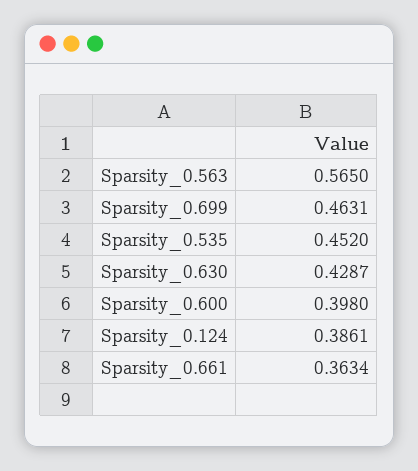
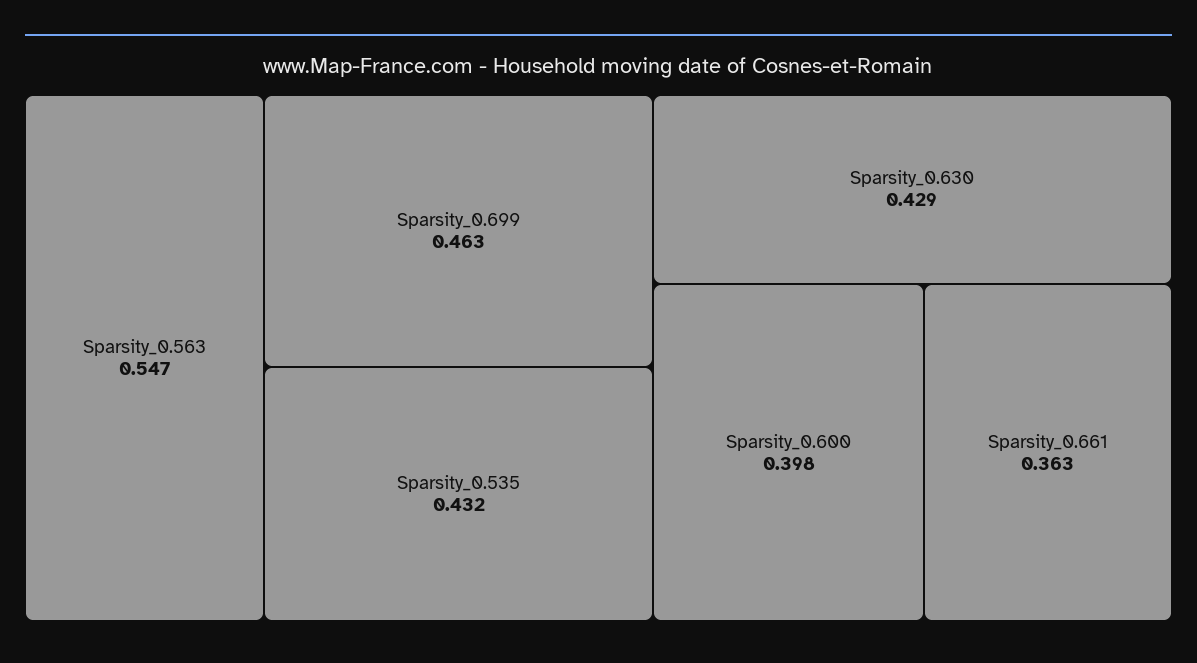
  {
-   "Sparsity_0.563": 0.565,
+   "Sparsity_0.563": 0.547,
    "Sparsity_0.699": 0.4631,
-   "Sparsity_0.535": 0.452,
+   "Sparsity_0.535": 0.432,
    "Sparsity_0.630": 0.4287,
    "Sparsity_0.600": 0.398,
-   "Sparsity_0.124": 0.3861,
    "Sparsity_0.661": 0.3634
  }

